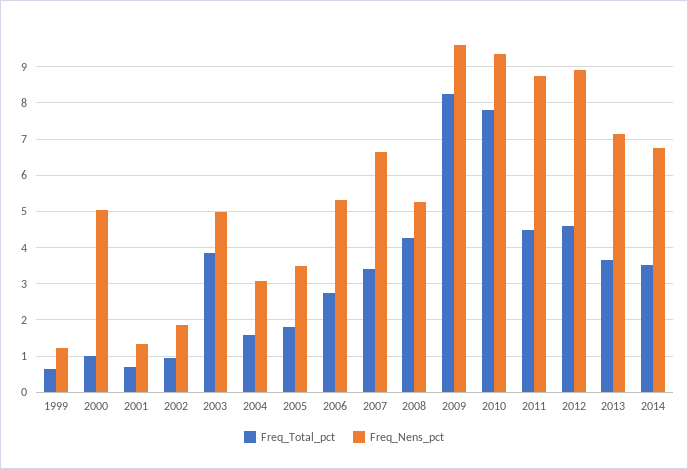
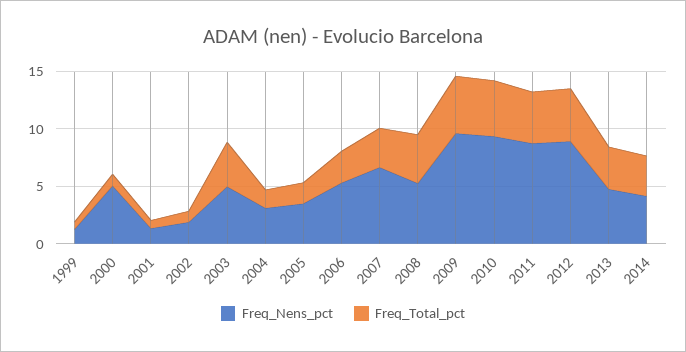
  {
    "Freq_Total_pct": {
      "1999": 0.6,
      "2000": 1,
      "2001": 0.6,
      "2002": 1,
      "2003": 3.8,
      "2004": 1.6,
      "2005": 1.8,
      "2006": 2.8,
      "2007": 3.4,
      "2008": 4.2,
-     "2009": 8.2,
+     "2009": 5,
-     "2010": 7.8,
+     "2010": 5,
      "2011": 4.4,
      "2012": 4.6,
      "2013": 3.6,
      "2014": 3.6
    },
    "Freq_Nens_pct": {
      "1999": 1.2,
      "2000": 5,
      "2001": 1.4,
      "2002": 1.8,
      "2003": 5,
      "2004": 3,
      "2005": 3.6,
      "2006": 5.4,
      "2007": 6.6,
      "2008": 5.2,
      "2009": 9.6,
      "2010": 9.4,
      "2011": 8.8,
      "2012": 9,
-     "2013": 7.2,
+     "2013": 5,
-     "2014": 6.8
+     "2014": 4
    }
  }

